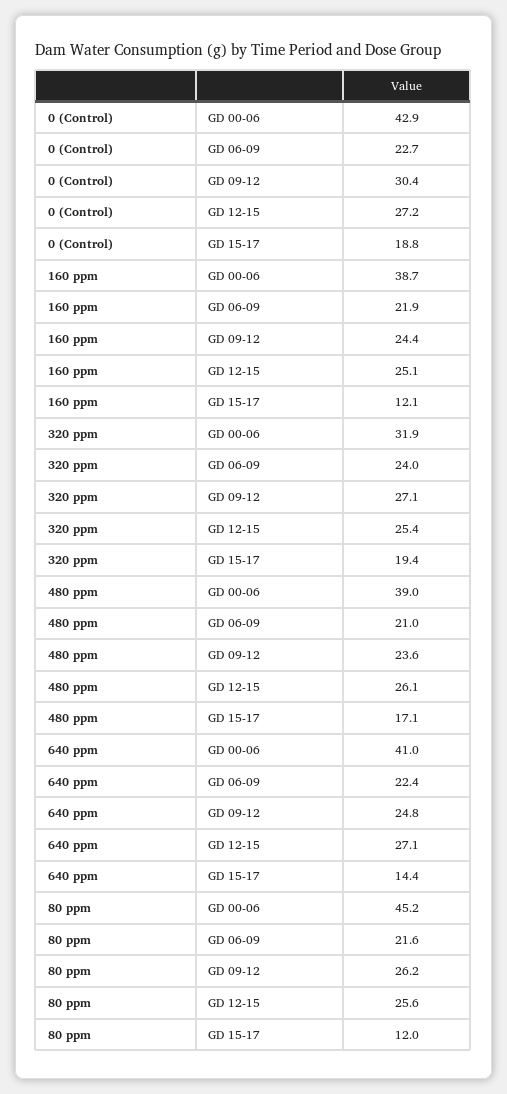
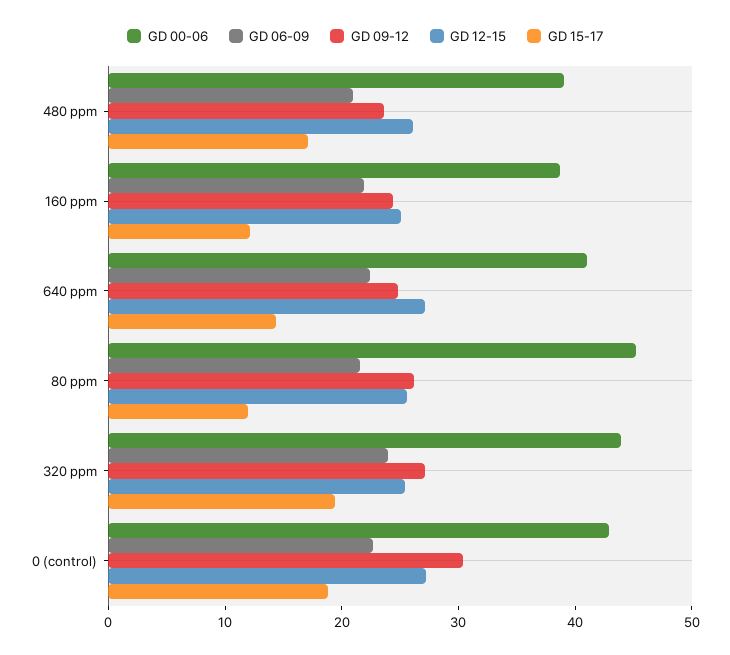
  {
    "GD 00-06": {
      "0 (Control)": 42.9,
      "160 ppm": 38.7,
-     "320 ppm": 31.9,
+     "320 ppm": 44,
      "480 ppm": 39,
      "640 ppm": 41,
      "80 ppm": 45.2
    },
    "GD 06-09": {
      "0 (Control)": 22.7,
      "160 ppm": 21.9,
      "320 ppm": 24,
      "480 ppm": 21,
      "640 ppm": 22.4,
      "80 ppm": 21.6
    },
    "GD 09-12": {
      "0 (Control)": 30.4,
      "160 ppm": 24.4,
      "320 ppm": 27.1,
      "480 ppm": 23.6,
      "640 ppm": 24.8,
      "80 ppm": 26.2
    },
    "GD 12-15": {
      "0 (Control)": 27.2,
      "160 ppm": 25.1,
      "320 ppm": 25.4,
      "480 ppm": 26.1,
      "640 ppm": 27.1,
      "80 ppm": 25.6
    },
    "GD 15-17": {
      "0 (Control)": 18.8,
      "160 ppm": 12.1,
      "320 ppm": 19.4,
      "480 ppm": 17.1,
      "640 ppm": 14.4,
      "80 ppm": 12
    }
  }

